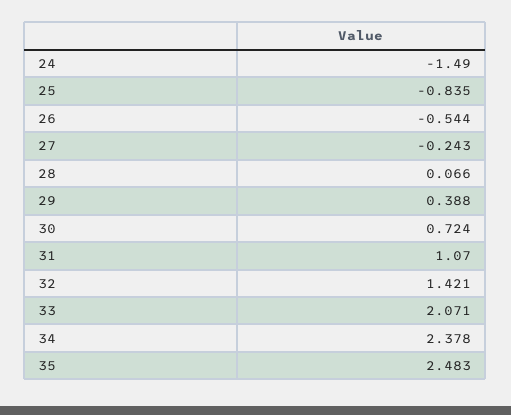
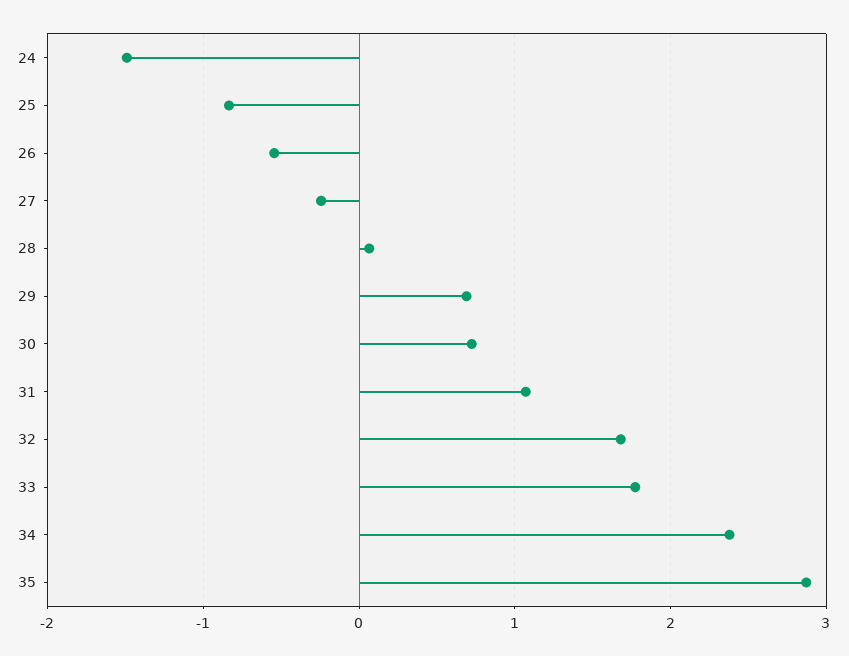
  {
    "24": -1.49,
    "25": -0.835,
    "26": -0.544,
    "27": -0.243,
    "28": 0.066,
-   "29": 0.388,
+   "29": 0.7,
    "30": 0.724,
    "31": 1.07,
-   "32": 1.421,
+   "32": 1.7,
-   "33": 2.071,
+   "33": 1.8,
    "34": 2.378,
-   "35": 2.483
+   "35": 2.9
  }

